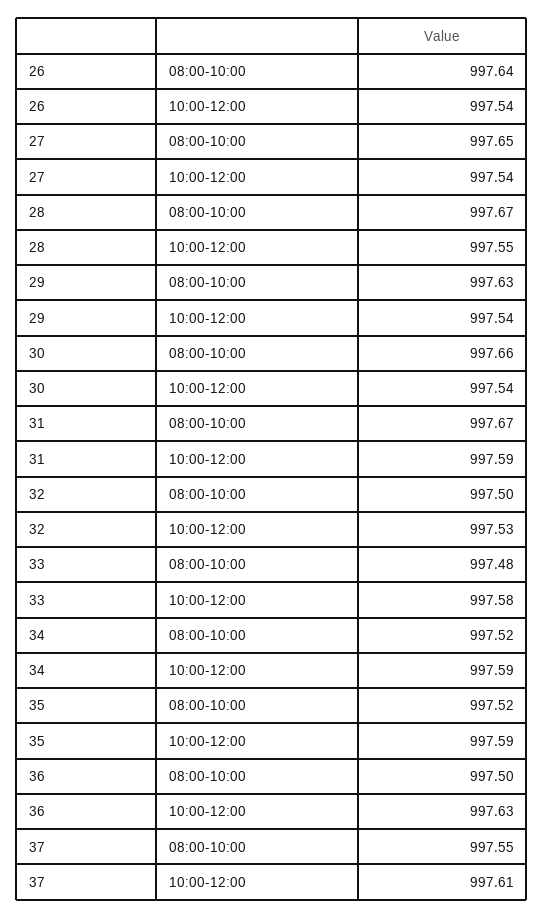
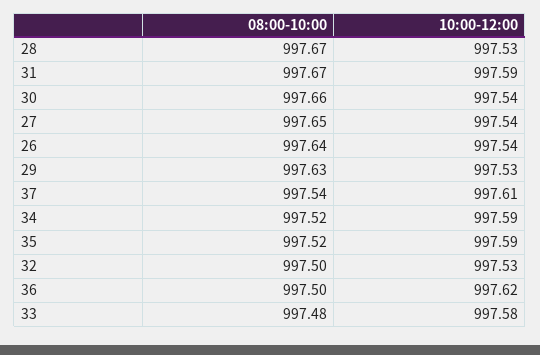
  {
    "26": {
      "08:00-10:00": 997.64,
      "10:00-12:00": 997.54
    },
    "27": {
      "08:00-10:00": 997.65,
      "10:00-12:00": 997.54
    },
    "28": {
      "08:00-10:00": 997.67,
-     "10:00-12:00": 997.55
+     "10:00-12:00": 997.53
    },
    "29": {
      "08:00-10:00": 997.63,
-     "10:00-12:00": 997.54
+     "10:00-12:00": 997.53
    },
    "30": {
      "08:00-10:00": 997.66,
      "10:00-12:00": 997.54
    },
    "31": {
      "08:00-10:00": 997.67,
      "10:00-12:00": 997.59
    },
    "32": {
      "08:00-10:00": 997.5,
      "10:00-12:00": 997.53
    },
    "33": {
      "08:00-10:00": 997.48,
      "10:00-12:00": 997.58
    },
    "34": {
      "08:00-10:00": 997.52,
      "10:00-12:00": 997.59
    },
    "35": {
      "08:00-10:00": 997.52,
      "10:00-12:00": 997.59
    },
    "36": {
      "08:00-10:00": 997.5,
-     "10:00-12:00": 997.63
+     "10:00-12:00": 997.62
    },
    "37": {
-     "08:00-10:00": 997.55,
+     "08:00-10:00": 997.54,
      "10:00-12:00": 997.61
    }
  }

